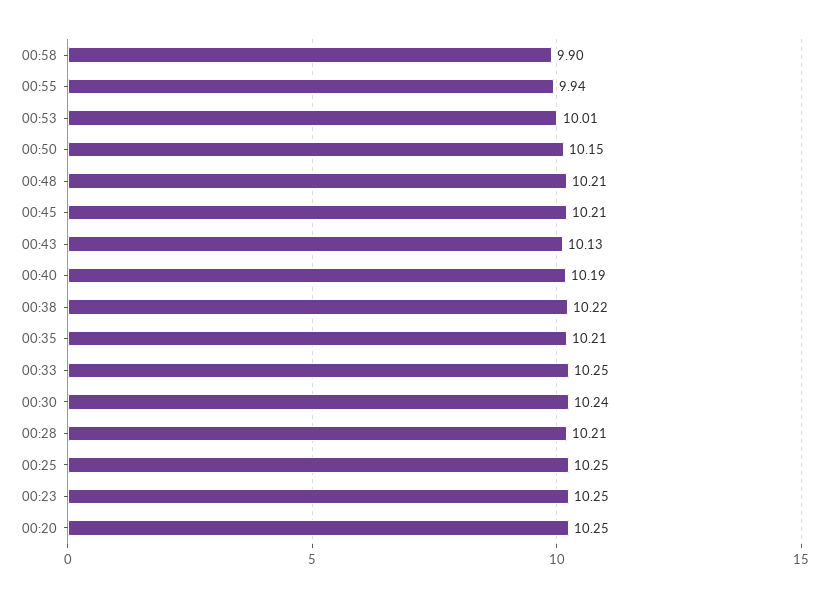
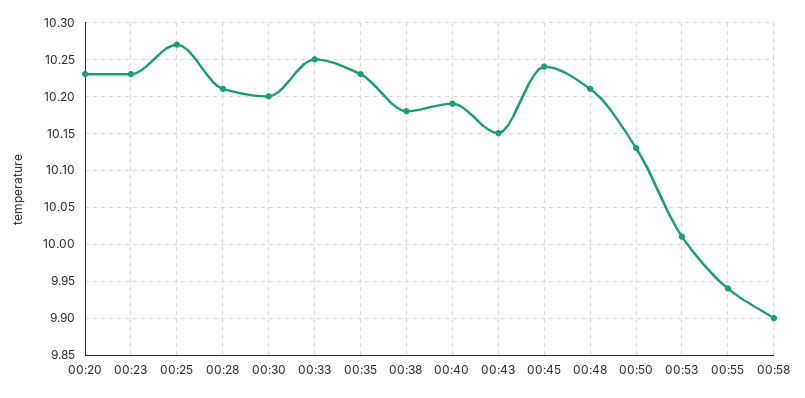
  {
    "00:58": 9.9,
    "00:55": 9.94,
    "00:53": 10.01,
-   "00:50": 10.15,
+   "00:50": 10.13,
    "00:48": 10.21,
-   "00:45": 10.21,
+   "00:45": 10.24,
-   "00:43": 10.13,
+   "00:43": 10.15,
    "00:40": 10.19,
-   "00:38": 10.22,
+   "00:38": 10.18,
-   "00:35": 10.21,
+   "00:35": 10.23,
    "00:33": 10.25,
-   "00:30": 10.24,
+   "00:30": 10.2,
    "00:28": 10.21,
-   "00:25": 10.25,
+   "00:25": 10.27,
-   "00:23": 10.25,
+   "00:23": 10.23,
-   "00:20": 10.25
+   "00:20": 10.23
  }

